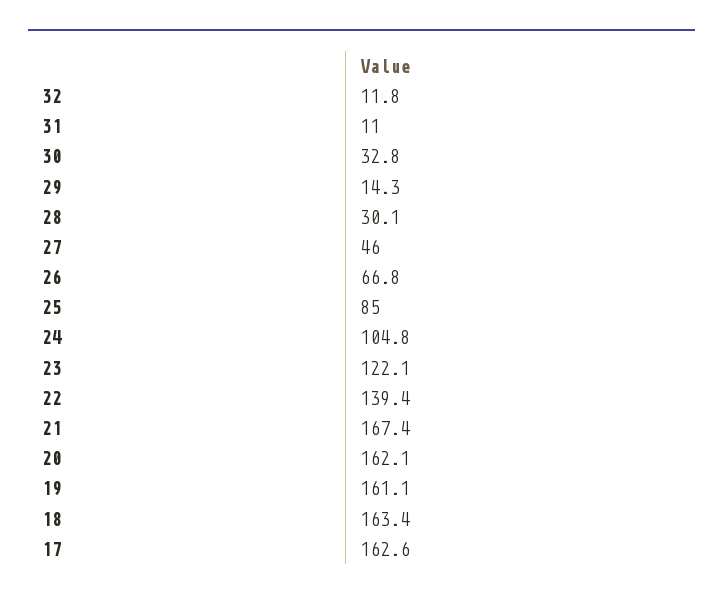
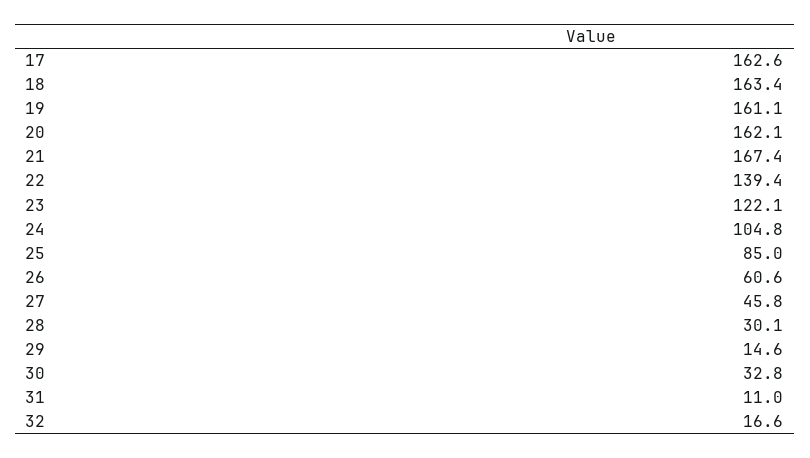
  {
-   "32": 11.8,
+   "32": 16.6,
    "31": 11,
    "30": 32.8,
-   "29": 14.3,
+   "29": 14.6,
    "28": 30.1,
-   "27": 46,
+   "27": 45.8,
-   "26": 66.8,
+   "26": 60.6,
    "25": 85,
    "24": 104.8,
    "23": 122.1,
    "22": 139.4,
    "21": 167.4,
    "20": 162.1,
    "19": 161.1,
    "18": 163.4,
    "17": 162.6
  }

